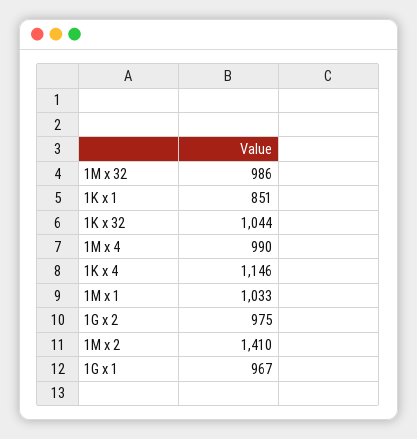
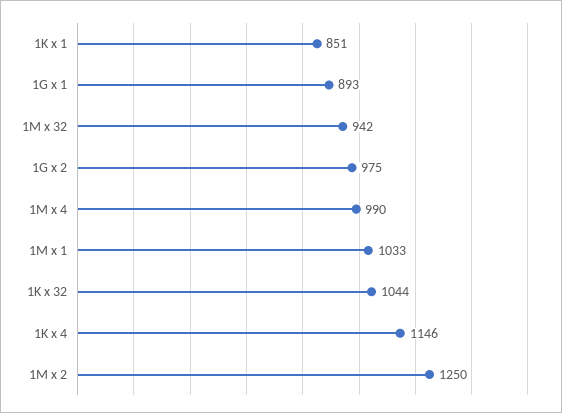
  {
-   "1M x 32": 986,
+   "1M x 32": 942,
    "1K x 1": 851,
    "1K x 32": 1044,
    "1M x 4": 990,
    "1K x 4": 1146,
    "1M x 1": 1033,
    "1G x 2": 975,
-   "1M x 2": 1410,
+   "1M x 2": 1250,
-   "1G x 1": 967
+   "1G x 1": 893
  }

